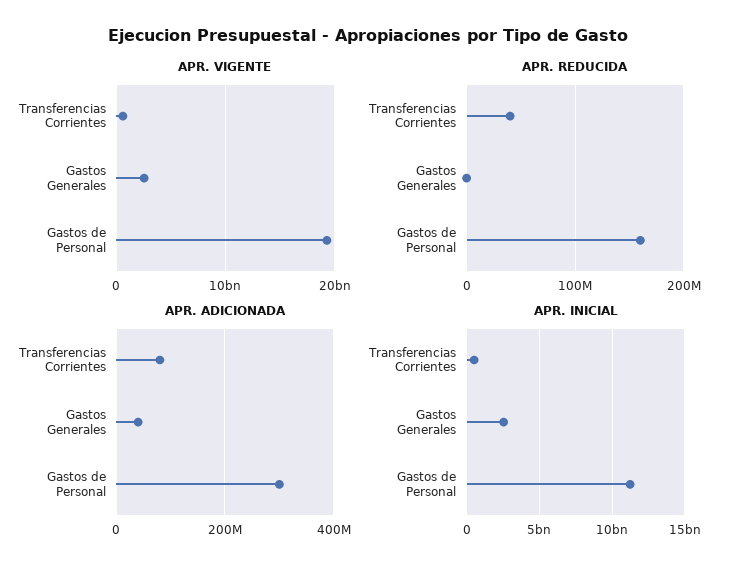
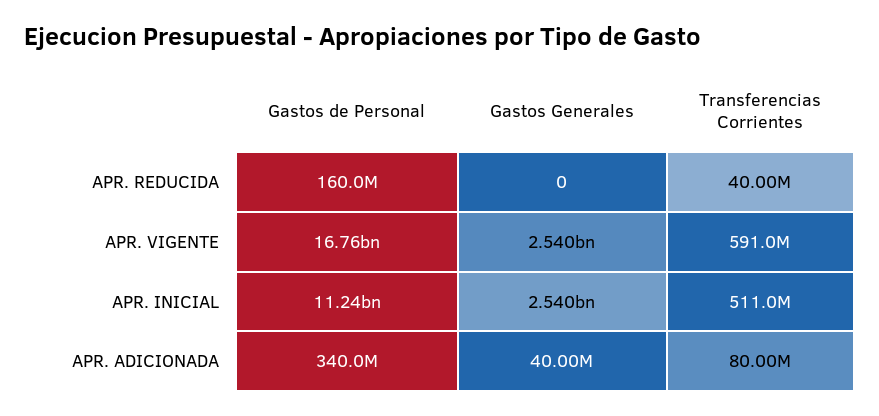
  {
    "APR. VIGENTE": {
      "Transferencias Corrientes": 591000000,
      "Gastos Generales": 2540000000,
-     "Gastos de Personal": 19000000000
+     "Gastos de Personal": 16760000000
    },
    "APR. REDUCIDA": {
      "Transferencias Corrientes": 40000000,
      "Gastos Generales": 0,
      "Gastos de Personal": 160000000
    },
    "APR. ADICIONADA": {
      "Transferencias Corrientes": 80000000,
      "Gastos Generales": 40000000,
-     "Gastos de Personal": 300000000
+     "Gastos de Personal": 340000000
    },
    "APR. INICIAL": {
      "Transferencias Corrientes": 511000000,
      "Gastos Generales": 2540000000,
      "Gastos de Personal": 11240000000
    }
  }

